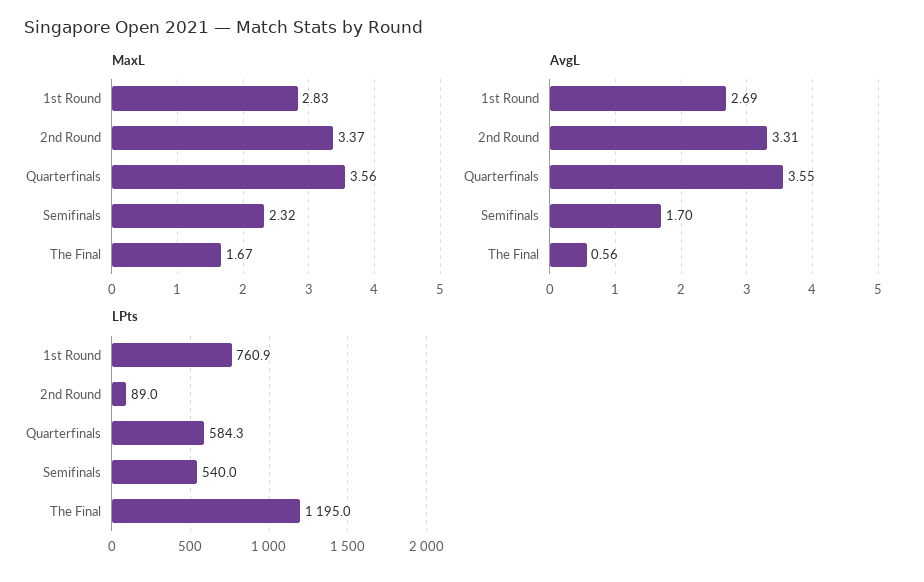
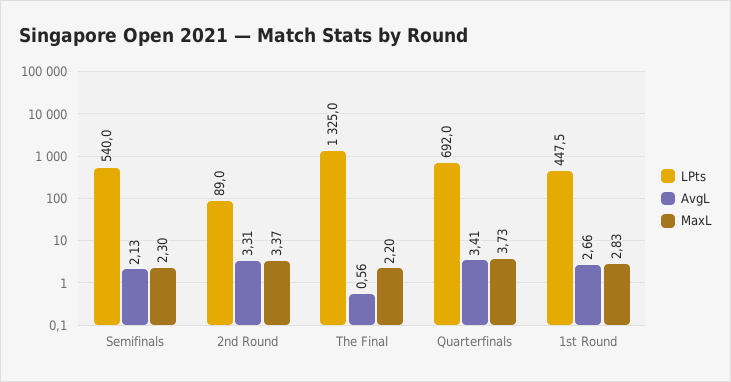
  {
    "MaxL": {
      "1st Round": 2.83,
      "2nd Round": 3.37,
-     "Quarterfinals": 3.56,
+     "Quarterfinals": 3.73,
-     "Semifinals": 2.32,
+     "Semifinals": 2.3,
-     "The Final": 1.67
+     "The Final": 2.2
    },
    "AvgL": {
-     "1st Round": 2.69,
+     "1st Round": 2.66,
      "2nd Round": 3.31,
-     "Quarterfinals": 3.55,
+     "Quarterfinals": 3.41,
-     "Semifinals": 1.7,
+     "Semifinals": 2.13,
      "The Final": 0.56
    },
    "LPts": {
-     "1st Round": 760.9,
+     "1st Round": 447.5,
      "2nd Round": 89,
-     "Quarterfinals": 584.3,
+     "Quarterfinals": 692,
      "Semifinals": 540,
-     "The Final": 1195
+     "The Final": 1325
    }
  }

